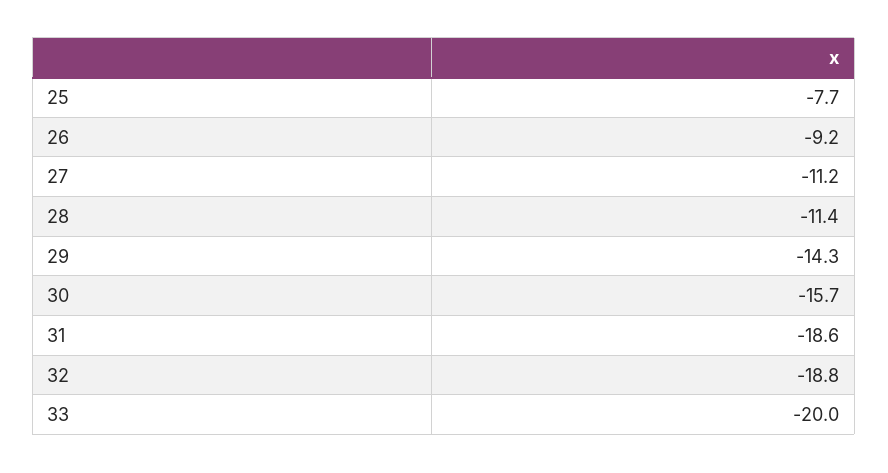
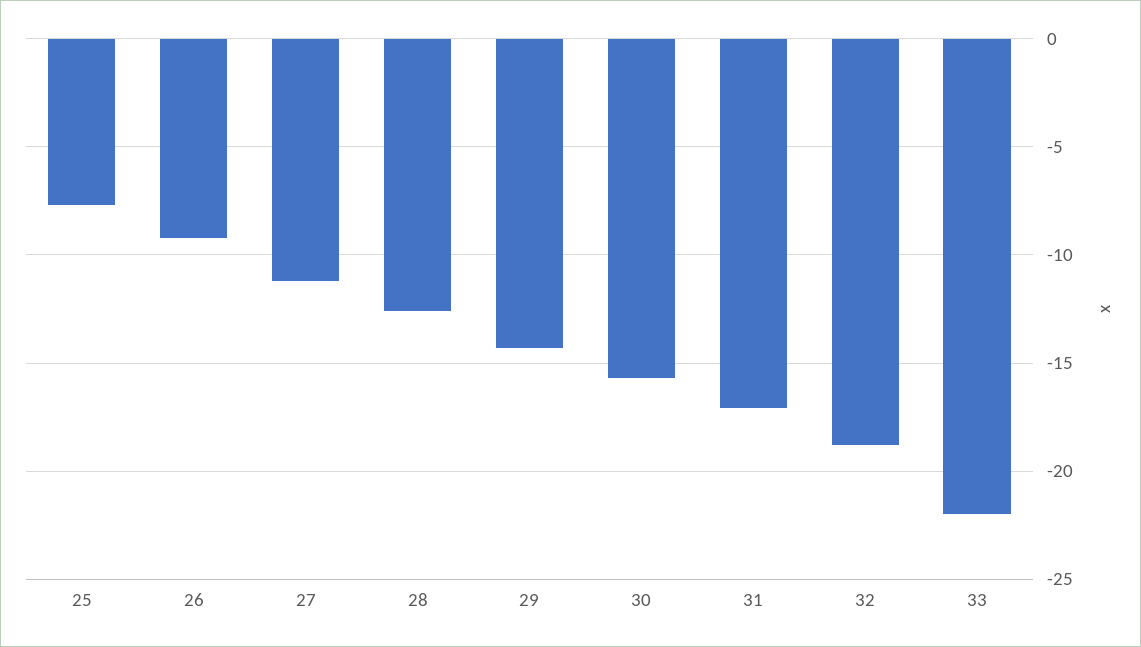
  {
    "25": -7.7,
    "26": -9.2,
    "27": -11.2,
-   "28": -11.4,
+   "28": -12.5,
    "29": -14.3,
    "30": -15.7,
-   "31": -18.6,
+   "31": -17,
    "32": -18.8,
-   "33": -20
+   "33": -22
  }

